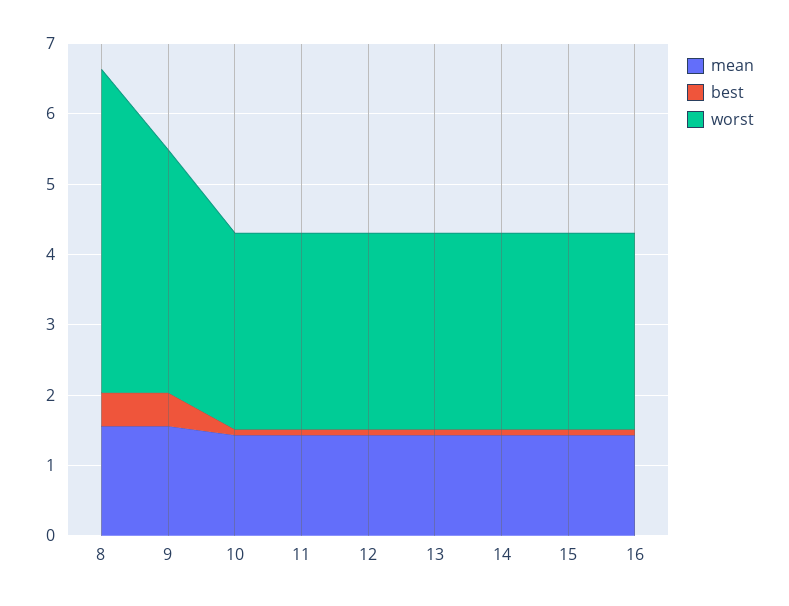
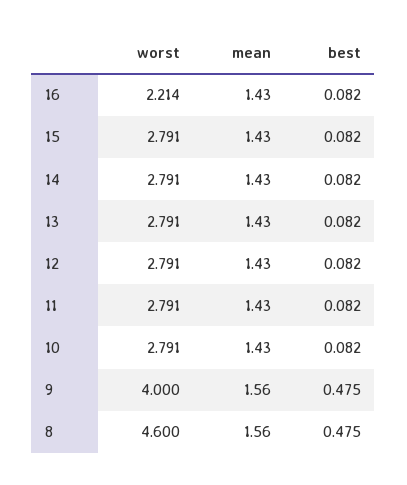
  {
    "mean": {
      "8": 1.56,
      "9": 1.56,
      "10": 1.43,
      "11": 1.43,
      "12": 1.43,
      "13": 1.43,
      "14": 1.43,
      "15": 1.43,
      "16": 1.43
    },
    "best": {
      "8": 0.475,
      "9": 0.475,
      "10": 0.082,
      "11": 0.082,
      "12": 0.082,
      "13": 0.082,
      "14": 0.082,
      "15": 0.082,
      "16": 0.082
    },
    "worst": {
      "8": 4.6,
-     "9": 3.4,
+     "9": 4,
      "10": 2.791,
      "11": 2.791,
      "12": 2.791,
      "13": 2.791,
      "14": 2.791,
      "15": 2.791,
-     "16": 2.8
+     "16": 2.214
    }
  }

